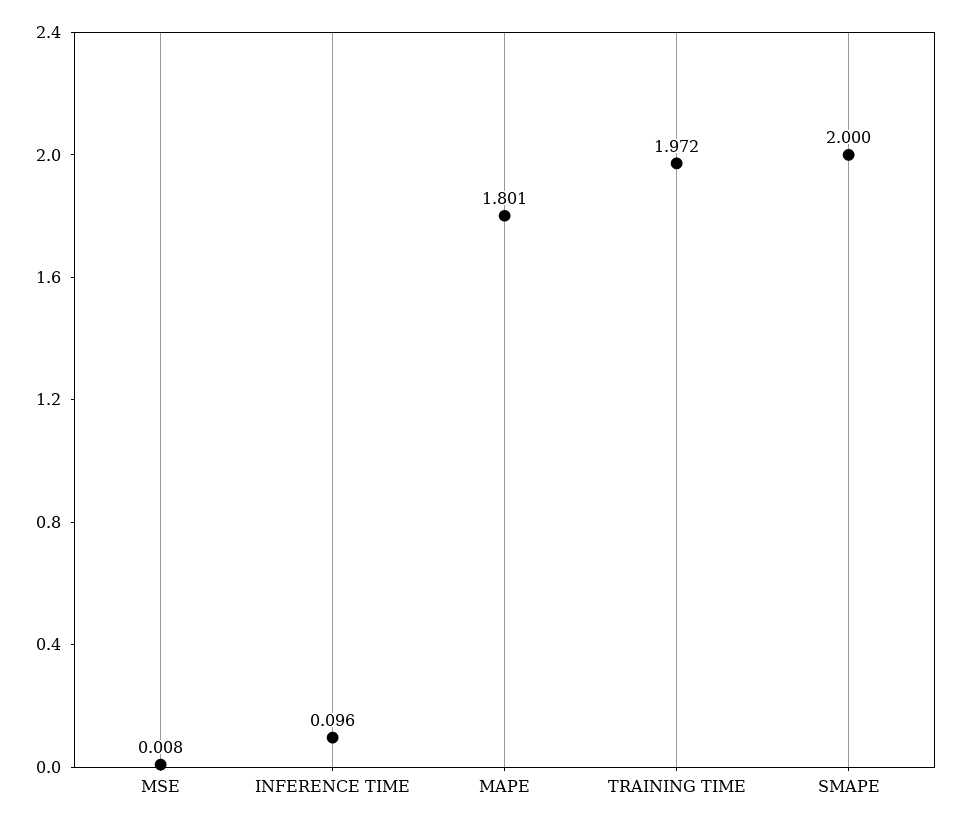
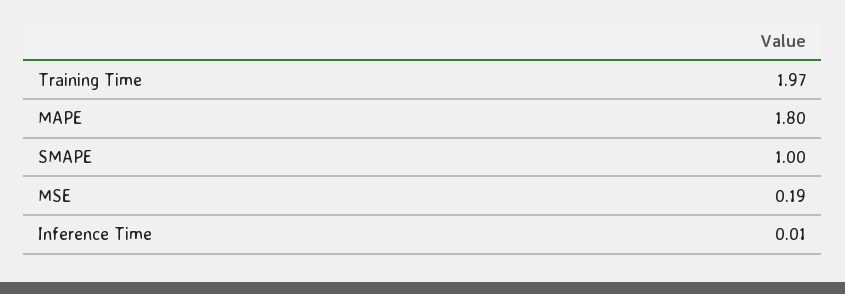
  {
-   "MSE": 0.008,
+   "MSE": 0.19,
-   "INFERENCE TIME": 0.096,
+   "INFERENCE TIME": 0.01,
    "MAPE": 1.801,
    "TRAINING TIME": 1.972,
-   "SMAPE": 2
+   "SMAPE": 1
  }

